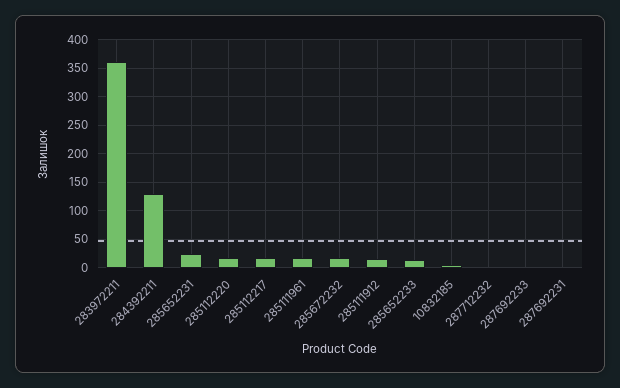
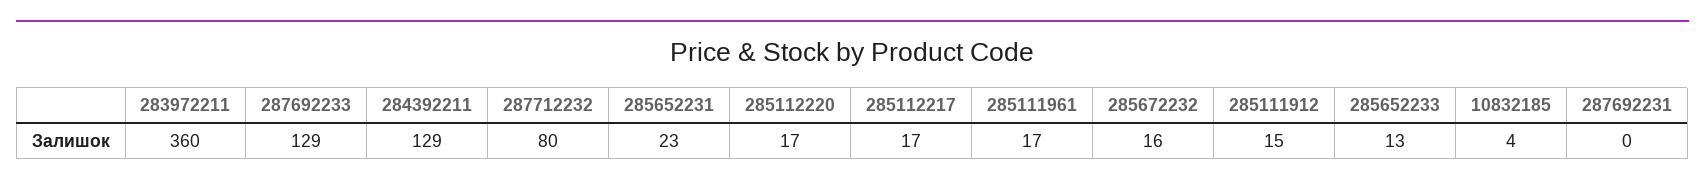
  {
    "283972211": 360,
    "284392211": 129,
    "285652231": 23,
    "285112220": 17,
    "285112217": 17,
    "285111961": 17,
    "285672232": 16,
    "285111912": 15,
    "285652233": 13,
    "10832185": 4,
-   "287712232": 0,
+   "287712232": 80,
-   "287692233": 0,
+   "287692233": 129,
    "287692231": 0
  }

